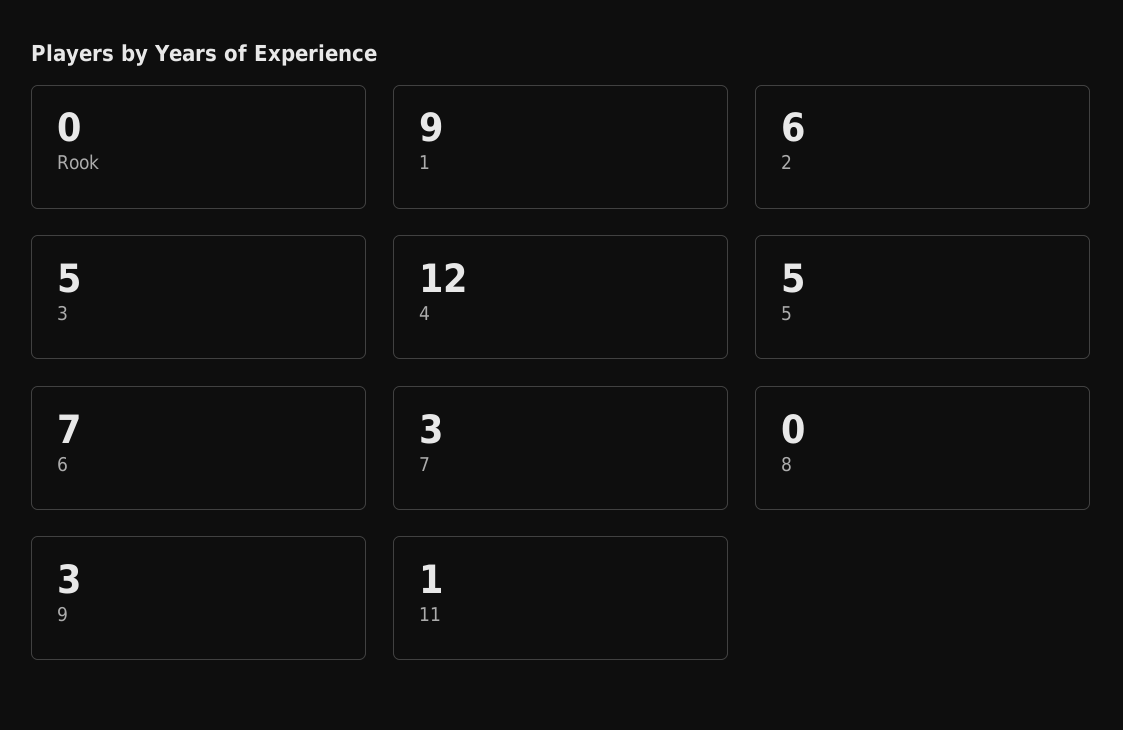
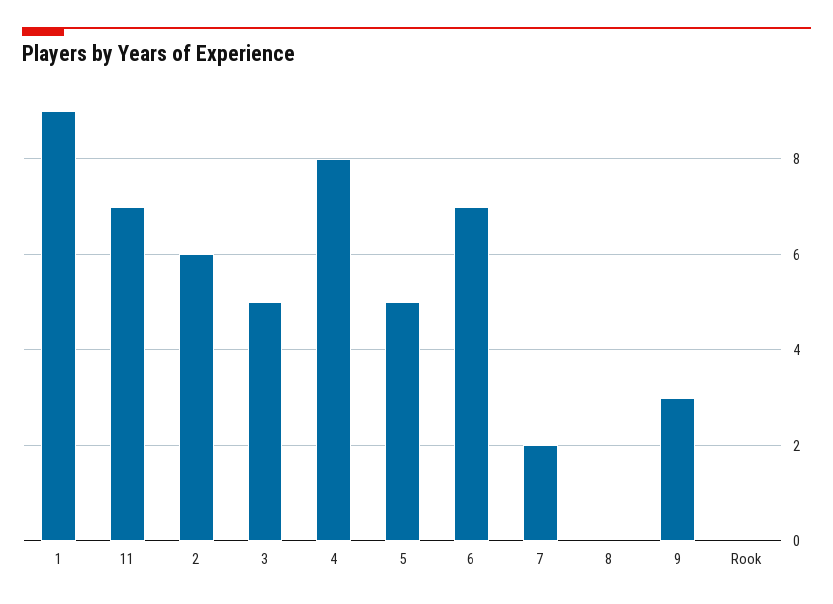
  {
    "Rook": 0,
    "1": 9,
    "2": 6,
    "3": 5,
-   "4": 12,
+   "4": 8,
    "5": 5,
    "6": 7,
-   "7": 3,
+   "7": 2,
    "8": 0,
    "9": 3,
-   "11": 1
+   "11": 7
  }

